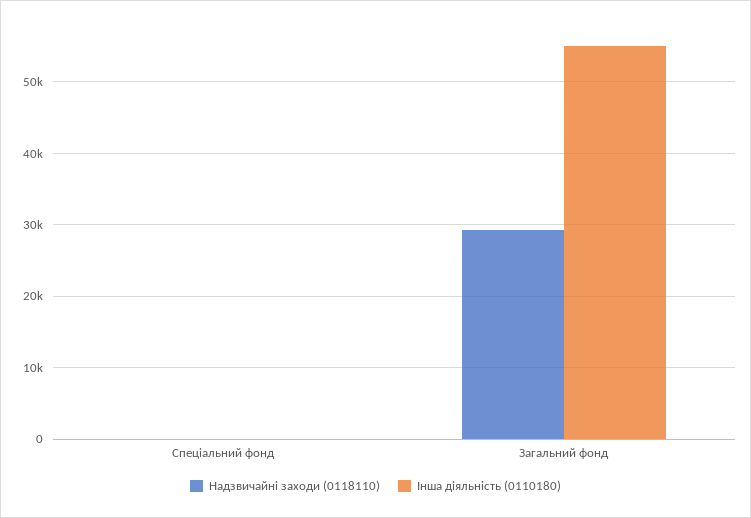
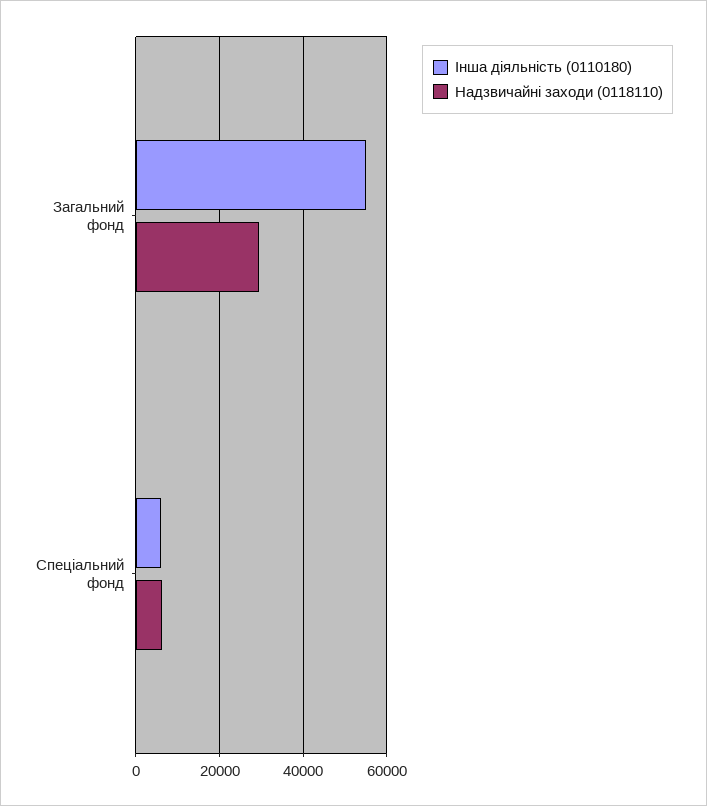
  {
    "Надзвичайні заходи (0118110)": {
-     "Спеціальний фонд": 0,
+     "Спеціальний фонд": 6000,
      "Загальний фонд": 29000
    },
    "Інша діяльність (0110180)": {
-     "Спеціальний фонд": 0,
+     "Спеціальний фонд": 6000,
      "Загальний фонд": 55000
    }
  }

